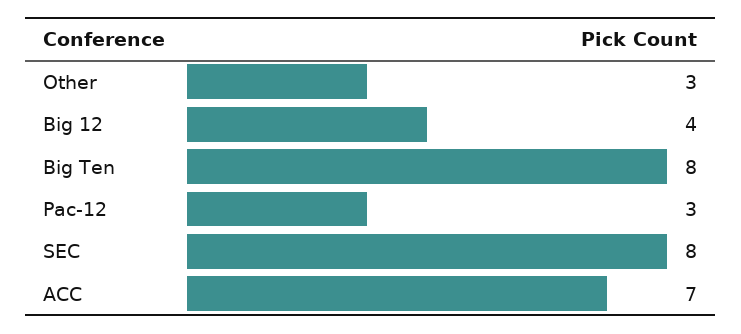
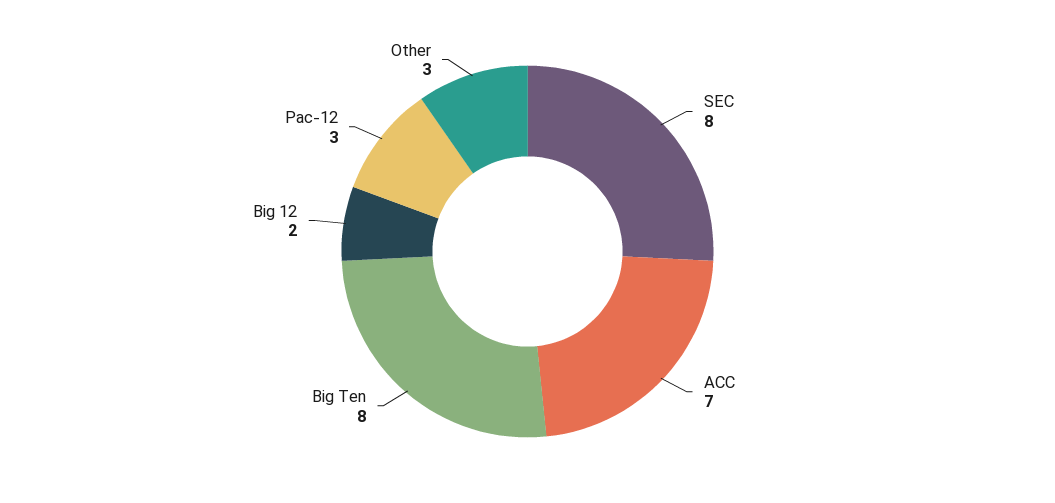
  {
    "Other": 3,
-   "Big 12": 4,
+   "Big 12": 2,
    "Big Ten": 8,
    "Pac-12": 3,
    "SEC": 8,
    "ACC": 7
  }

